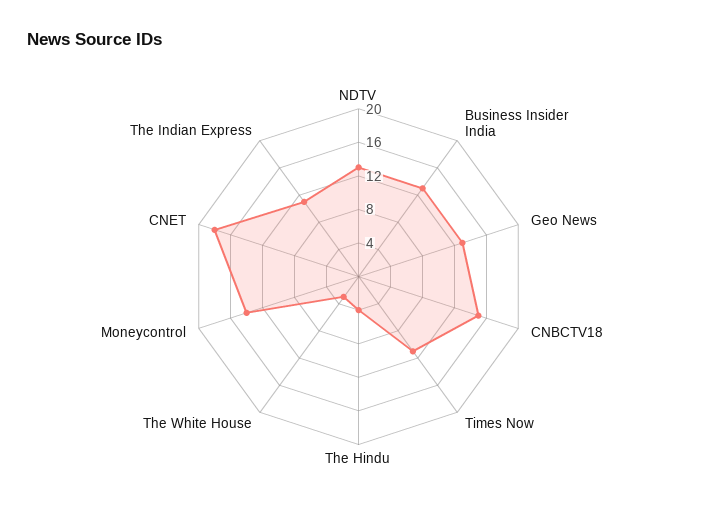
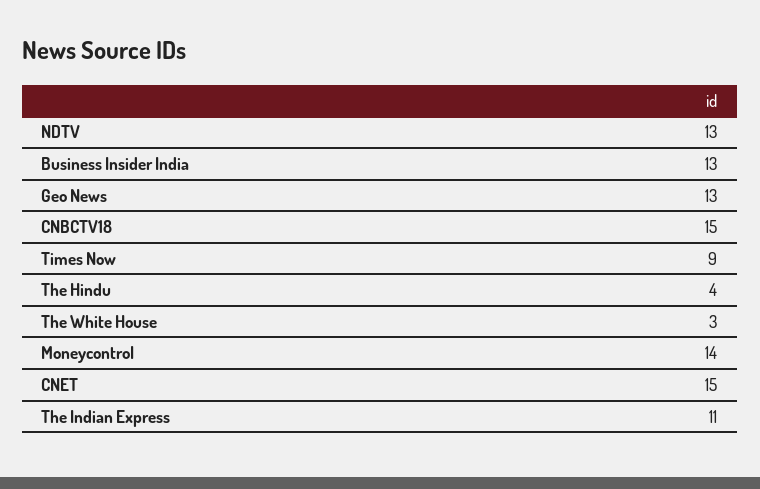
  {
    "NDTV": 13,
    "Business Insider India": 13,
    "Geo News": 13,
    "CNBCTV18": 15,
-   "Times Now": 11,
+   "Times Now": 9,
    "The Hindu": 4,
    "The White House": 3,
    "Moneycontrol": 14,
-   "CNET": 18,
+   "CNET": 15,
    "The Indian Express": 11
  }

